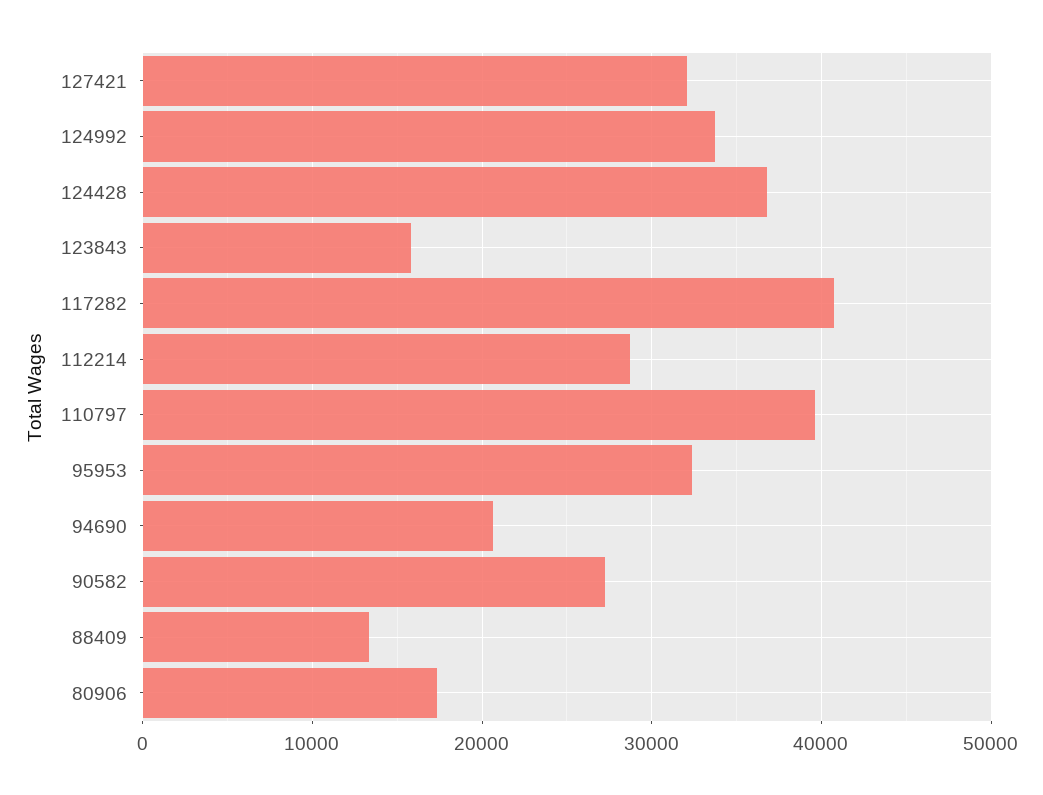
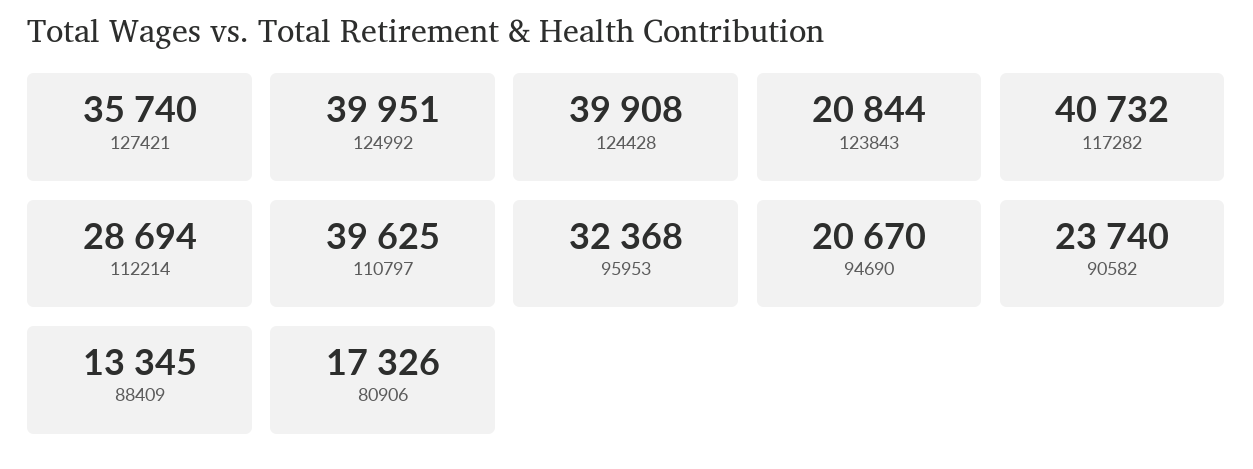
  {
-   "127421": 32000,
+   "127421": 35740,
-   "124992": 34000,
+   "124992": 39951,
-   "124428": 37000,
+   "124428": 39908,
-   "123843": 16000,
+   "123843": 20844,
    "117282": 40732,
    "112214": 28694,
    "110797": 39625,
    "95953": 32368,
    "94690": 20670,
-   "90582": 27000,
+   "90582": 23740,
    "88409": 13345,
    "80906": 17326
  }

